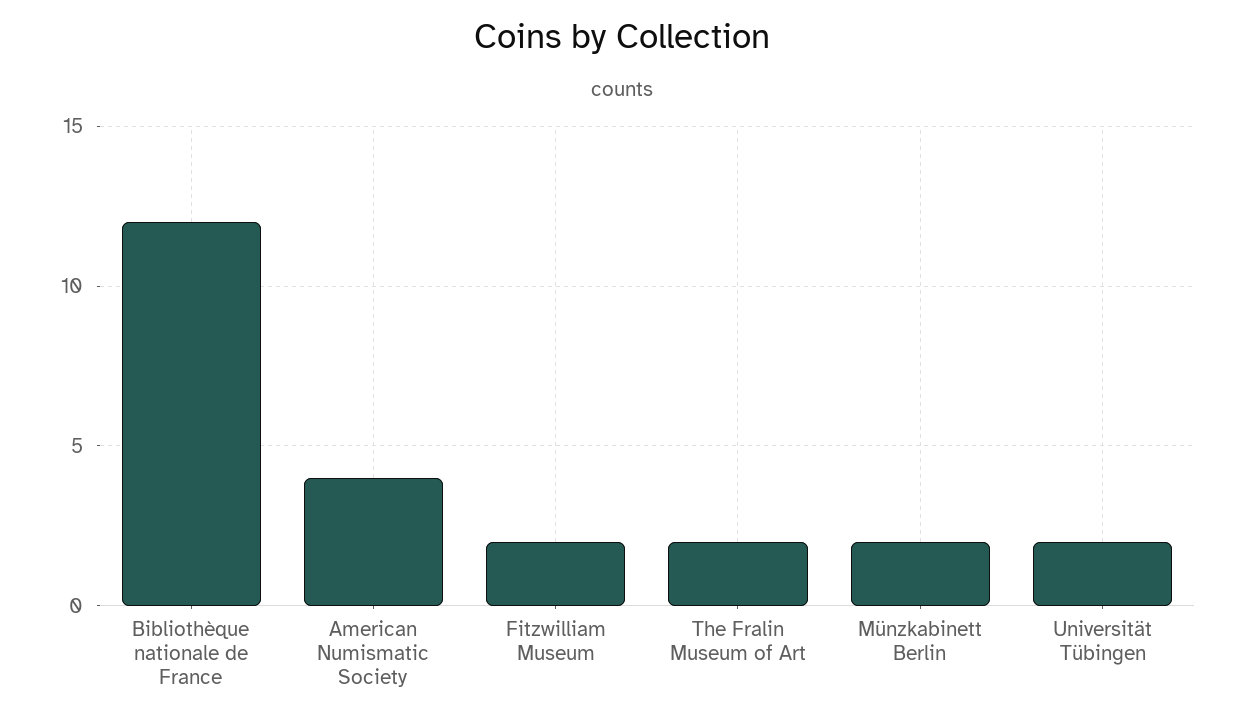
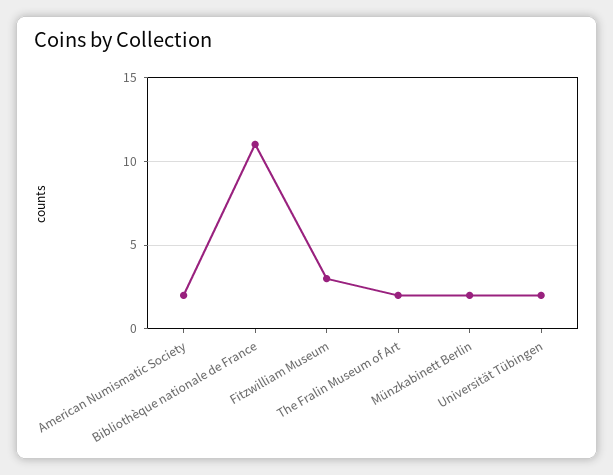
  {
-   "Bibliothèque nationale de France": 12,
+   "Bibliothèque nationale de France": 11,
-   "American Numismatic Society": 4,
+   "American Numismatic Society": 2,
-   "Fitzwilliam Museum": 2,
+   "Fitzwilliam Museum": 3,
    "The Fralin Museum of Art": 2,
    "Münzkabinett Berlin": 2,
    "Universität Tübingen": 2
  }

